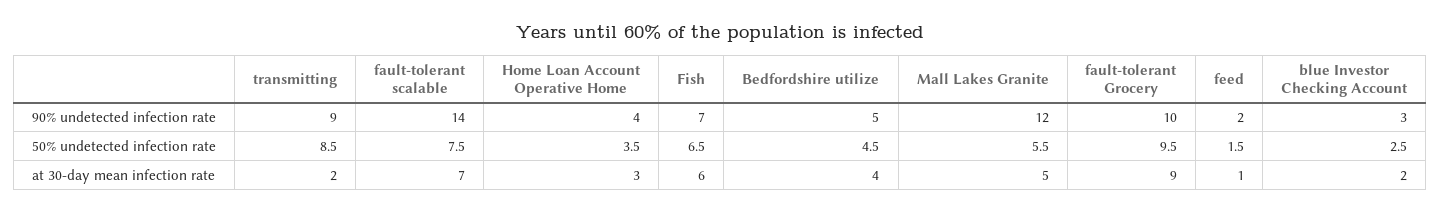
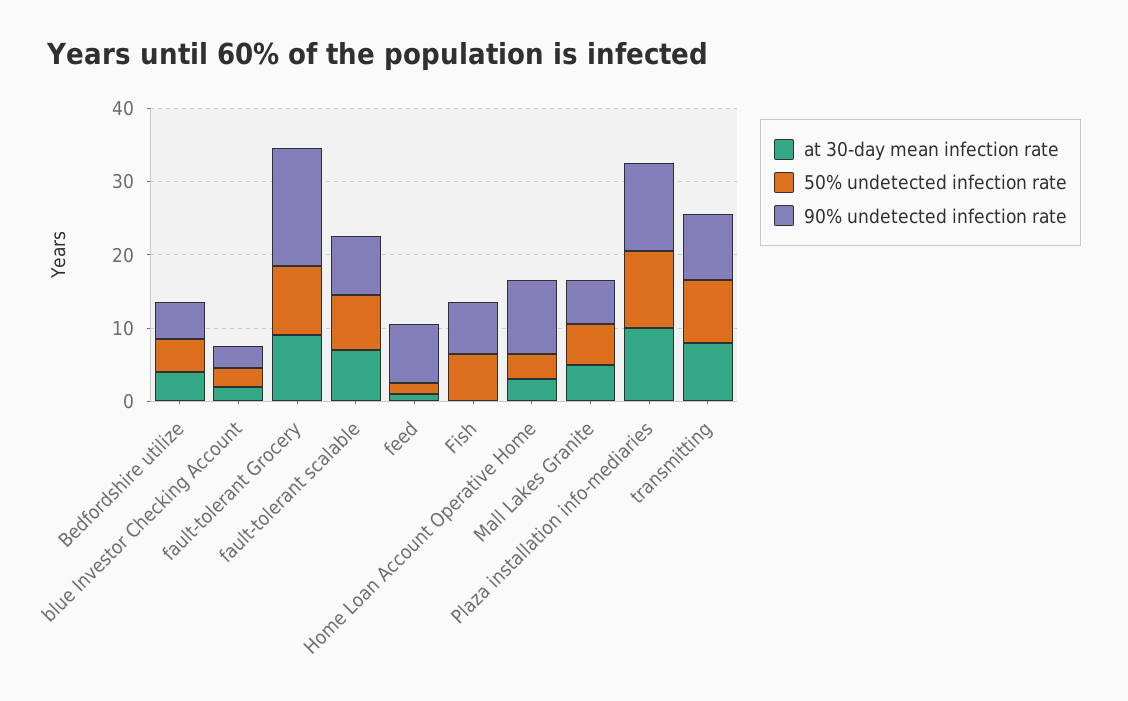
  {
    "90% undetected infection rate": {
      "transmitting": 9,
-     "fault-tolerant scalable": 14,
+     "fault-tolerant scalable": 8,
-     "Home Loan Account Operative Home": 4,
+     "Home Loan Account Operative Home": 10,
      "Fish": 7,
      "Bedfordshire utilize": 5,
-     "Mall Lakes Granite": 12,
+     "Mall Lakes Granite": 6,
-     "fault-tolerant Grocery": 10,
+     "fault-tolerant Grocery": 16,
-     "feed": 2,
+     "feed": 8,
-     "blue Investor Checking Account": 3
+     "blue Investor Checking Account": 3,
+     "Plaza installation info-mediaries": 12
    },
    "50% undetected infection rate": {
      "transmitting": 8.5,
      "fault-tolerant scalable": 7.5,
      "Home Loan Account Operative Home": 3.5,
      "Fish": 6.5,
      "Bedfordshire utilize": 4.5,
      "Mall Lakes Granite": 5.5,
      "fault-tolerant Grocery": 9.5,
      "feed": 1.5,
-     "blue Investor Checking Account": 2.5
+     "blue Investor Checking Account": 2.5,
+     "Plaza installation info-mediaries": 10
    },
    "at 30-day mean infection rate": {
-     "transmitting": 2,
+     "transmitting": 8,
      "fault-tolerant scalable": 7,
      "Home Loan Account Operative Home": 3,
-     "Fish": 6,
+     "Fish": 0,
      "Bedfordshire utilize": 4,
      "Mall Lakes Granite": 5,
      "fault-tolerant Grocery": 9,
      "feed": 1,
-     "blue Investor Checking Account": 2
+     "blue Investor Checking Account": 2,
+     "Plaza installation info-mediaries": 10
    }
  }

